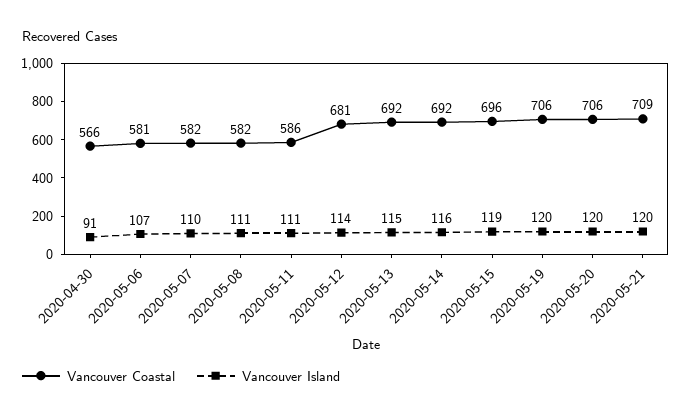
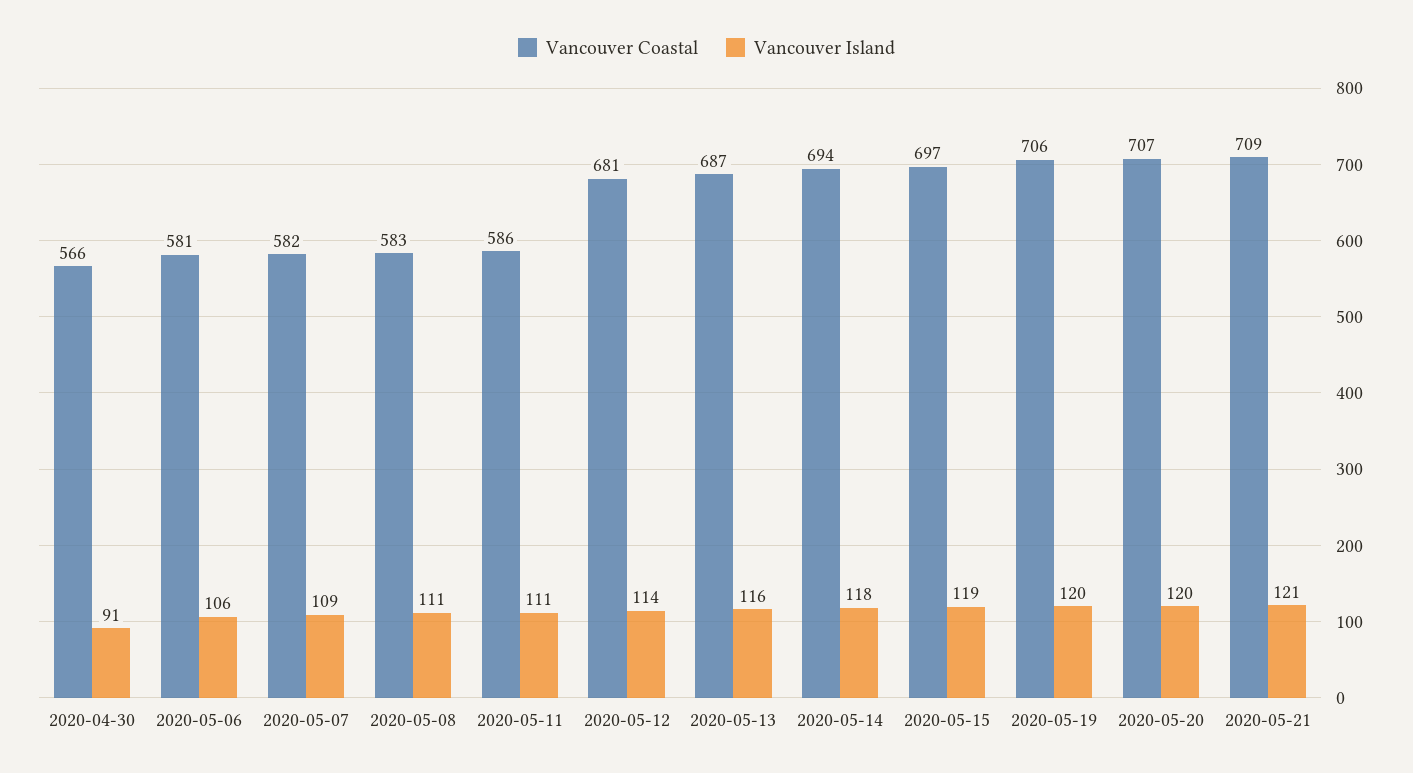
  {
    "Vancouver Coastal": {
      "2020-04-30": 566,
      "2020-05-06": 581,
      "2020-05-07": 582,
-     "2020-05-08": 582,
+     "2020-05-08": 583,
      "2020-05-11": 586,
      "2020-05-12": 681,
-     "2020-05-13": 692,
+     "2020-05-13": 687,
-     "2020-05-14": 692,
+     "2020-05-14": 694,
-     "2020-05-15": 696,
+     "2020-05-15": 697,
      "2020-05-19": 706,
-     "2020-05-20": 706,
+     "2020-05-20": 707,
      "2020-05-21": 709
    },
    "Vancouver Island": {
      "2020-04-30": 91,
-     "2020-05-06": 107,
+     "2020-05-06": 106,
-     "2020-05-07": 110,
+     "2020-05-07": 109,
      "2020-05-08": 111,
      "2020-05-11": 111,
      "2020-05-12": 114,
-     "2020-05-13": 115,
+     "2020-05-13": 116,
-     "2020-05-14": 116,
+     "2020-05-14": 118,
      "2020-05-15": 119,
      "2020-05-19": 120,
      "2020-05-20": 120,
-     "2020-05-21": 120
+     "2020-05-21": 121
    }
  }

